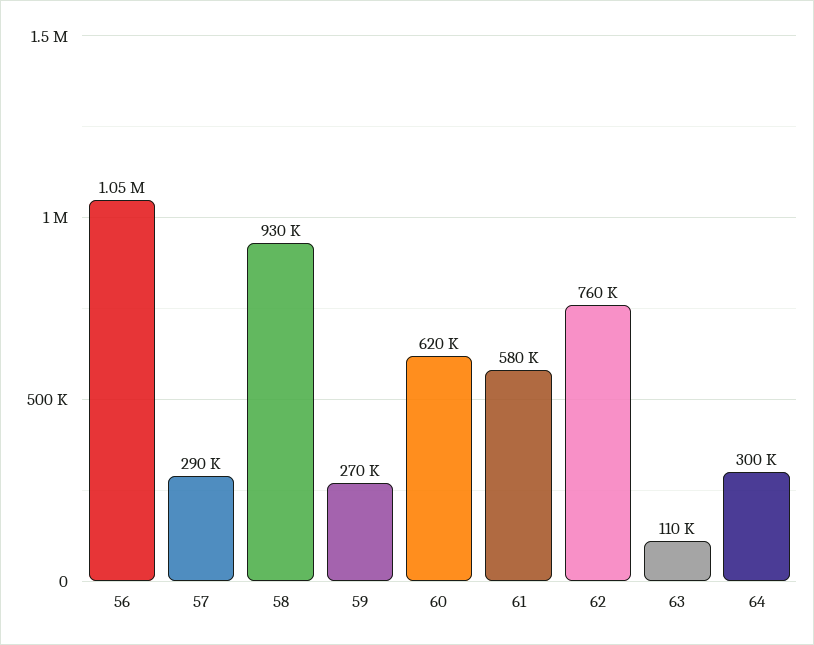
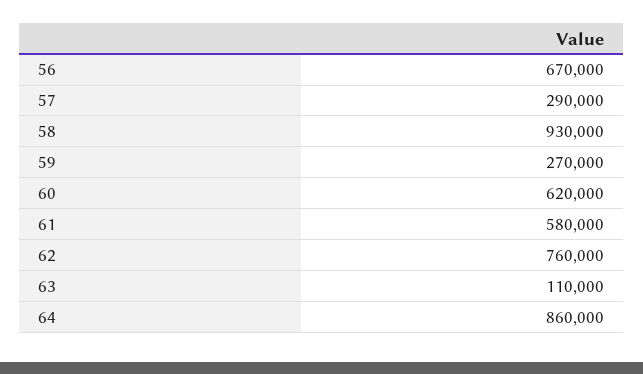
  {
-   "56": 1050000,
+   "56": 670000,
    "57": 290000,
    "58": 930000,
    "59": 270000,
    "60": 620000,
    "61": 580000,
    "62": 760000,
    "63": 110000,
-   "64": 300000
+   "64": 860000
  }

